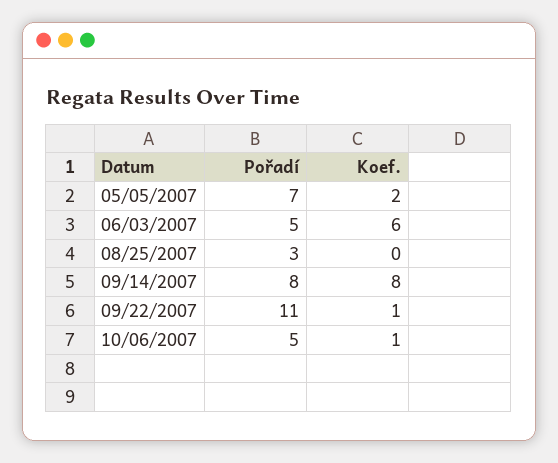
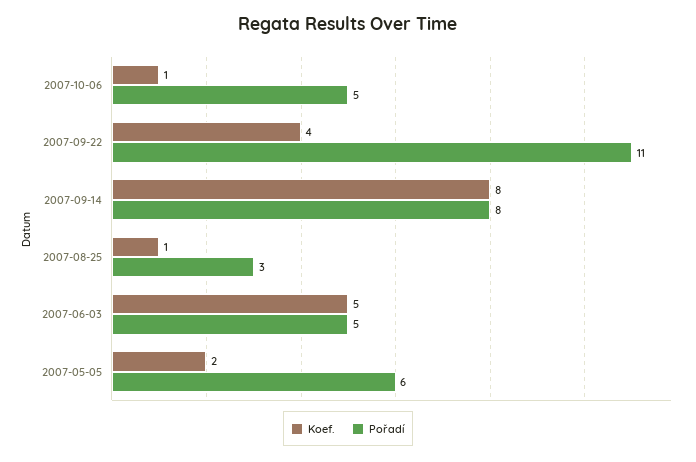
  {
    "Pořadí": {
-     "05/05/2007": 7,
+     "05/05/2007": 6,
      "06/03/2007": 5,
      "08/25/2007": 3,
      "09/14/2007": 8,
      "09/22/2007": 11,
      "10/06/2007": 5
    },
    "Koef.": {
      "05/05/2007": 2,
-     "06/03/2007": 6,
+     "06/03/2007": 5,
-     "08/25/2007": 0,
+     "08/25/2007": 1,
      "09/14/2007": 8,
-     "09/22/2007": 1,
+     "09/22/2007": 4,
      "10/06/2007": 1
    }
  }

